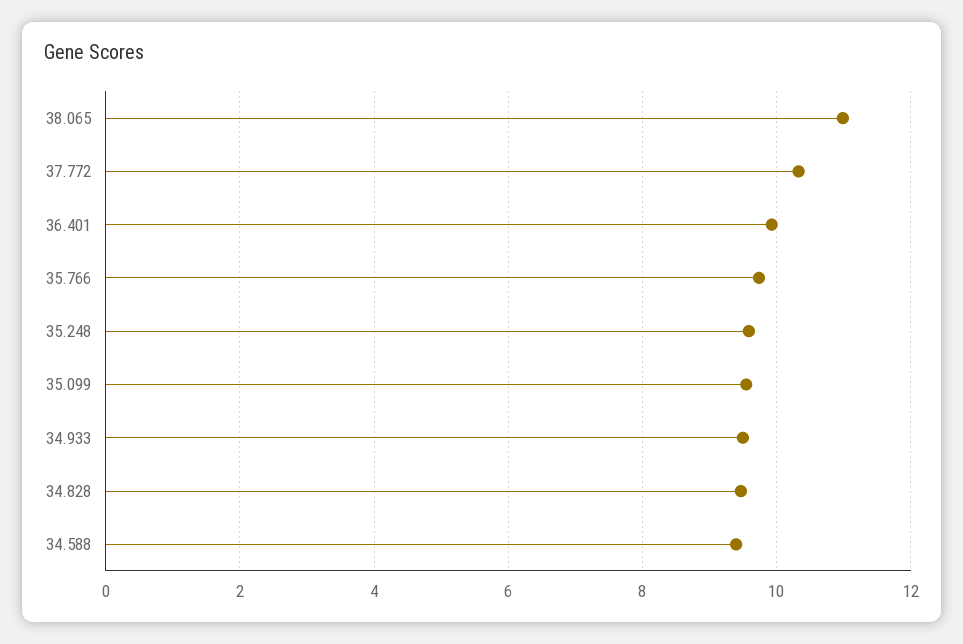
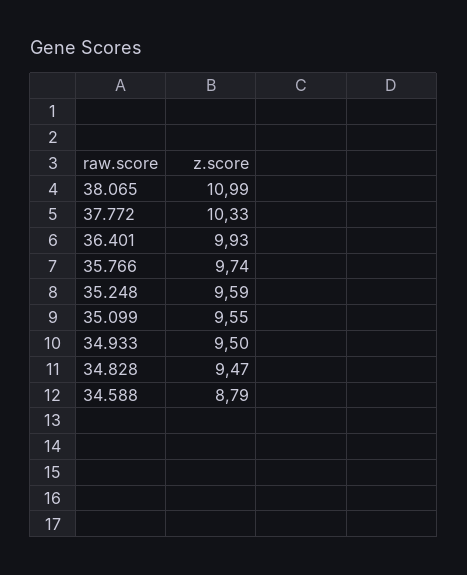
  {
    "38.065": 10.99,
    "37.772": 10.33,
    "36.401": 9.93,
    "35.766": 9.74,
    "35.248": 9.59,
    "35.099": 9.55,
    "34.933": 9.5,
    "34.828": 9.47,
-   "34.588": 9.4
+   "34.588": 8.79
  }

